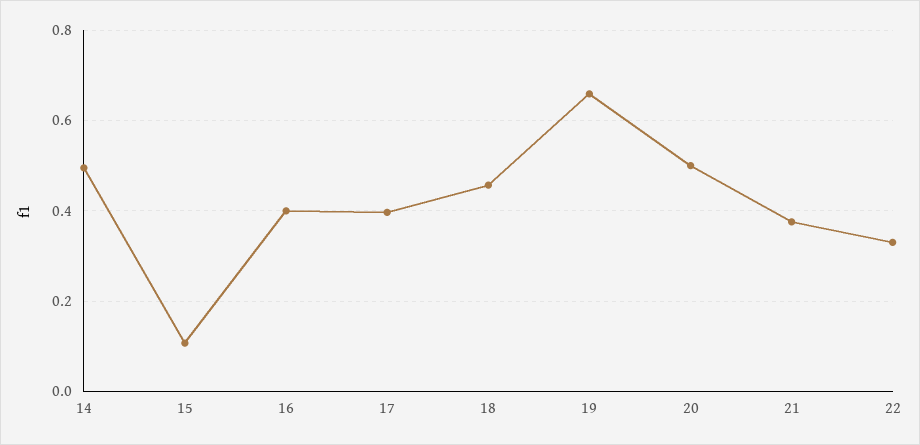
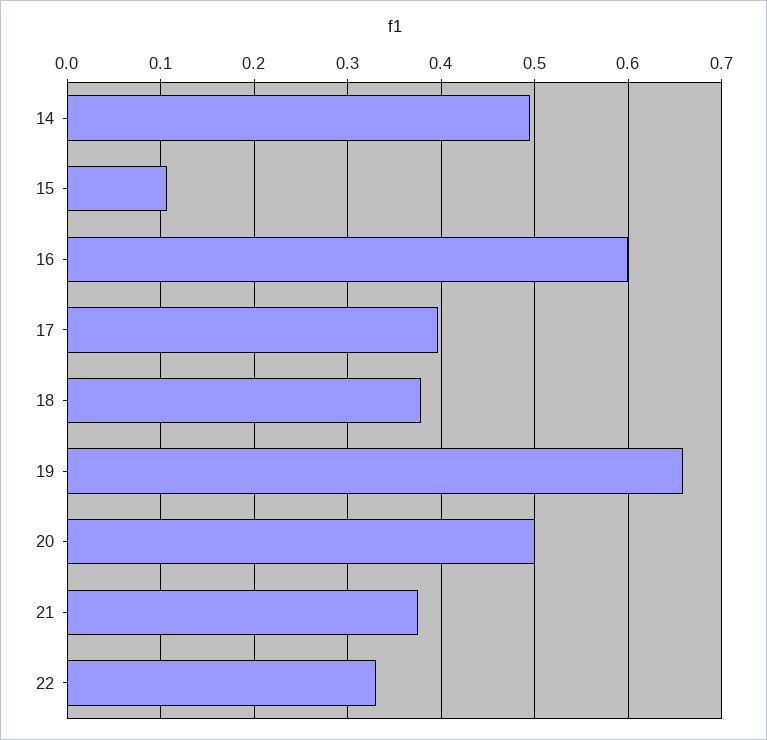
  {
    "14": 0.49,
    "15": 0.11,
-   "16": 0.4,
+   "16": 0.6,
    "17": 0.4,
-   "18": 0.46,
+   "18": 0.38,
    "19": 0.66,
    "20": 0.5,
    "21": 0.38,
    "22": 0.33
  }

